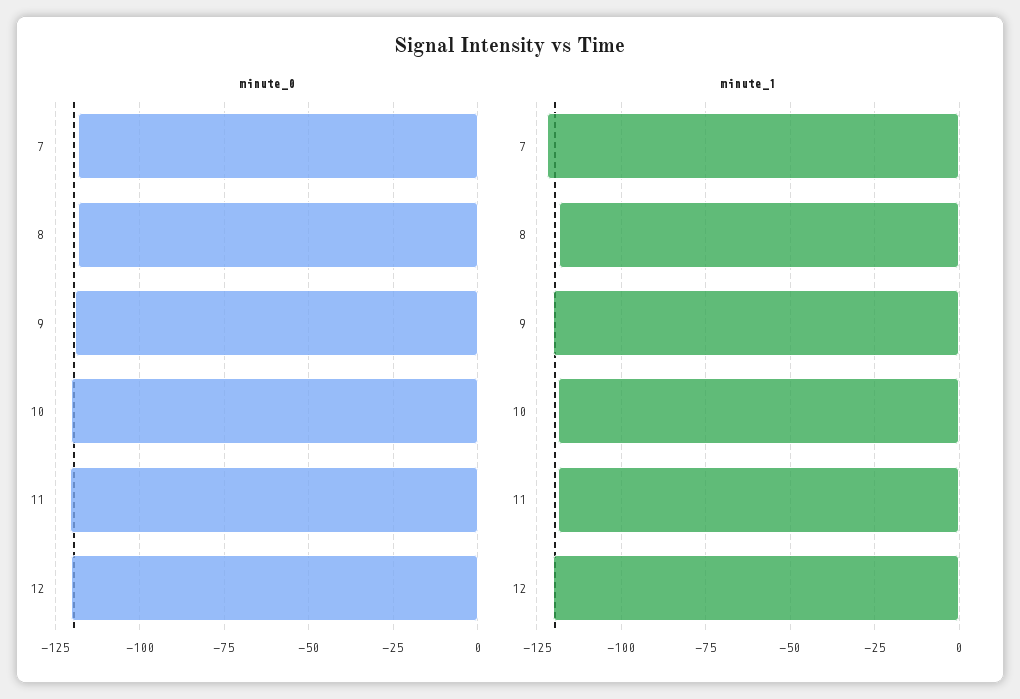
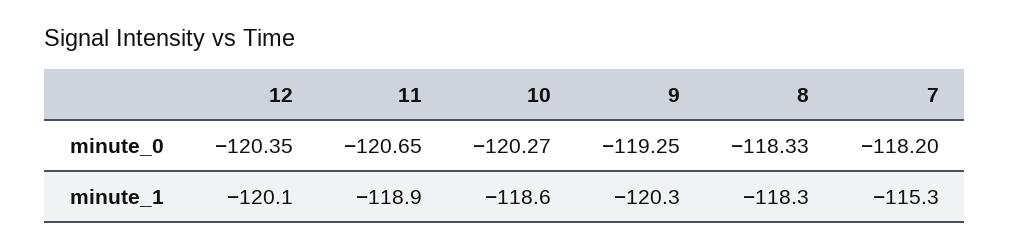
  {
    "minute_0": {
      "7": -118.2,
      "8": -118.33,
      "9": -119.25,
      "10": -120.27,
      "11": -120.65,
      "12": -120.35
    },
    "minute_1": {
-     "7": -122.5,
+     "7": -115.3,
      "8": -118.3,
      "9": -120.3,
      "10": -118.6,
      "11": -118.9,
      "12": -120.1
    }
  }

